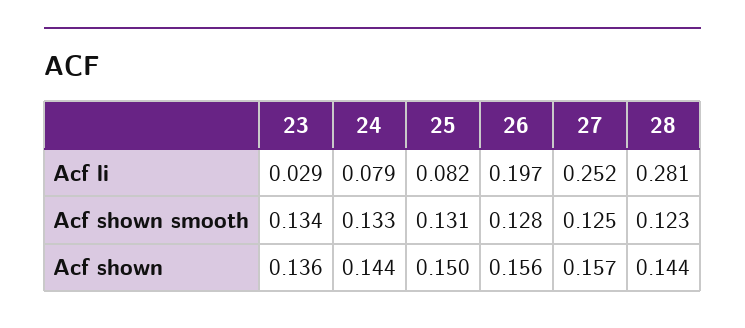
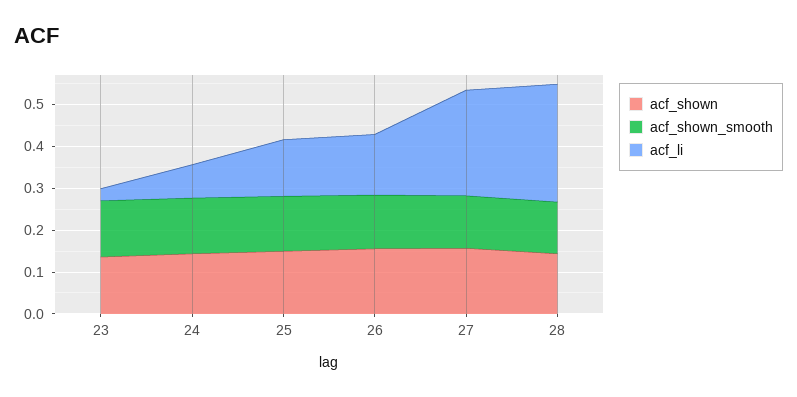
  {
    "Acf li": {
      "23": 0.029,
      "24": 0.079,
-     "25": 0.082,
+     "25": 0.14,
-     "26": 0.197,
+     "26": 0.14,
      "27": 0.252,
      "28": 0.281
    },
    "Acf shown smooth": {
      "23": 0.134,
      "24": 0.133,
      "25": 0.131,
      "26": 0.128,
      "27": 0.125,
      "28": 0.123
    },
    "Acf shown": {
      "23": 0.136,
      "24": 0.144,
      "25": 0.15,
      "26": 0.156,
      "27": 0.157,
      "28": 0.144
    }
  }

